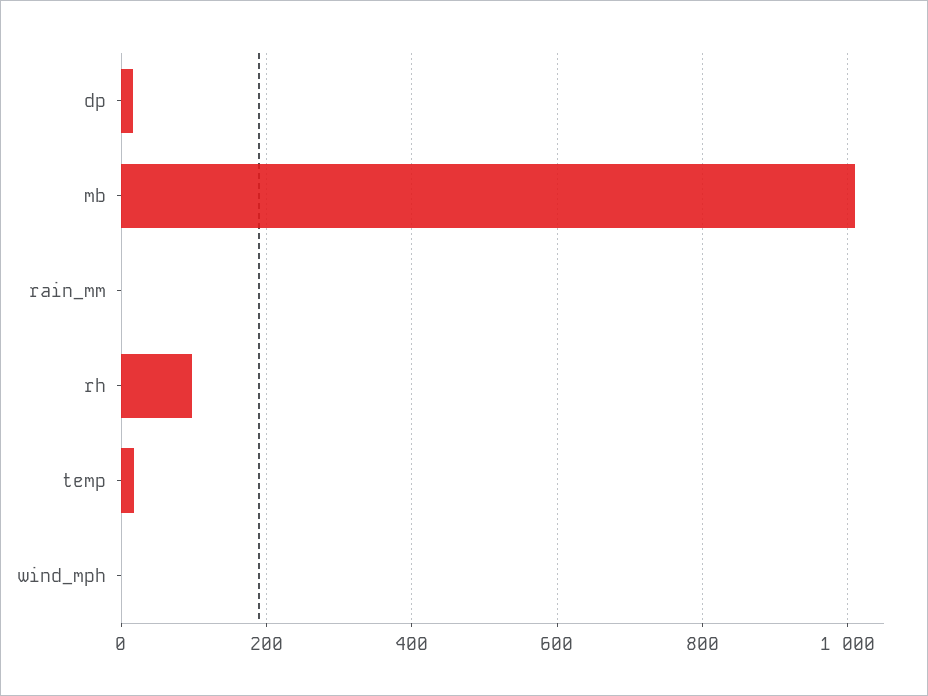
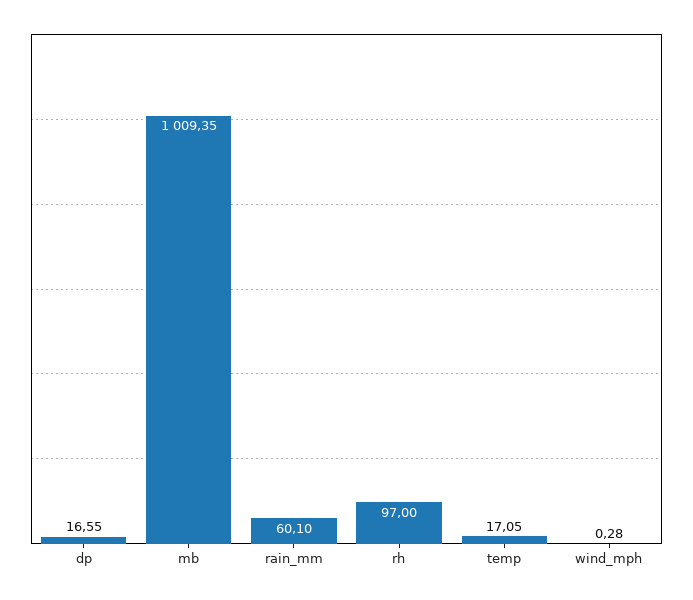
  {
    "dp": 16.55,
    "mb": 1009.35,
-   "rain_mm": 0,
+   "rain_mm": 60.1,
    "rh": 97,
    "temp": 17.05,
    "wind_mph": 0.28
  }

